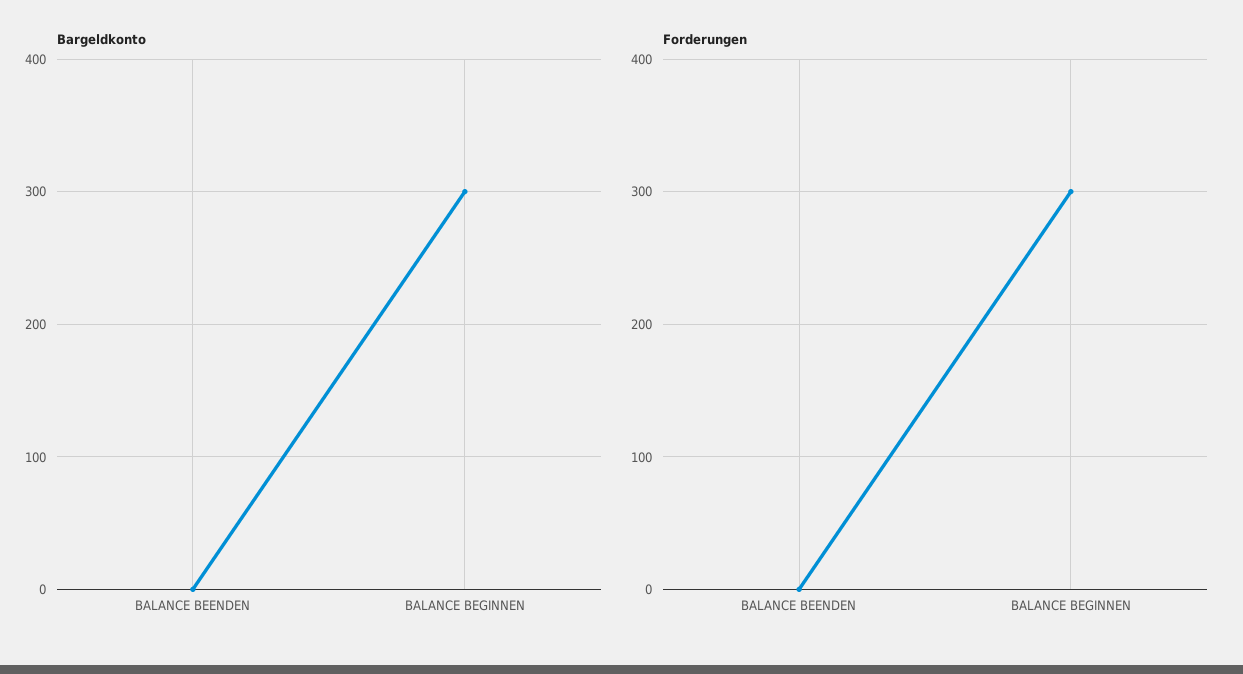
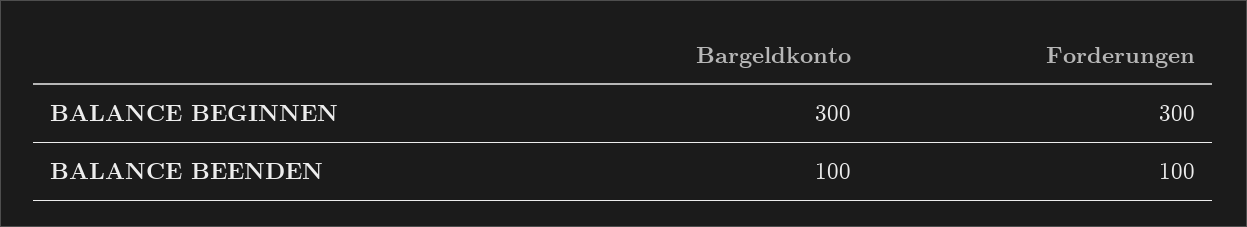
  {
    "Bargeldkonto": {
-     "BALANCE BEENDEN": 0,
+     "BALANCE BEENDEN": 100,
      "BALANCE BEGINNEN": 300
    },
    "Forderungen": {
-     "BALANCE BEENDEN": 0,
+     "BALANCE BEENDEN": 100,
      "BALANCE BEGINNEN": 300
    }
  }

